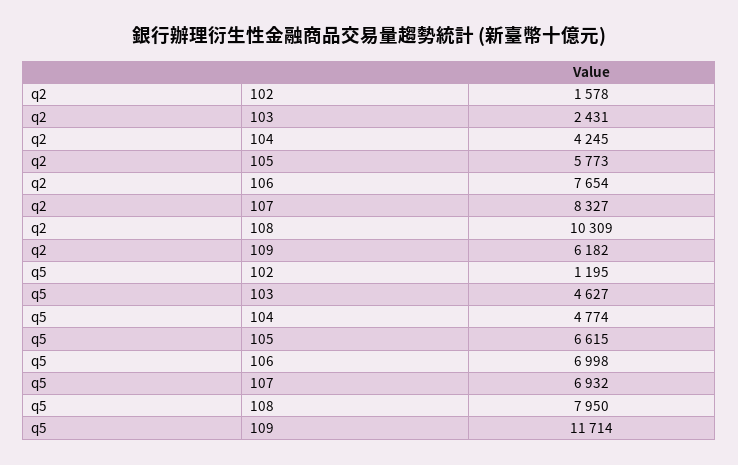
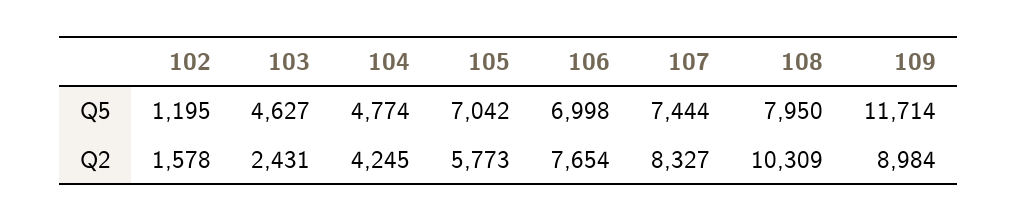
  {
    "q2": {
      "102": 1578,
      "103": 2431,
      "104": 4245,
      "105": 5773,
      "106": 7654,
      "107": 8327,
      "108": 10309,
-     "109": 6182
+     "109": 8984
    },
    "q5": {
      "102": 1195,
      "103": 4627,
      "104": 4774,
-     "105": 6615,
+     "105": 7042,
      "106": 6998,
-     "107": 6932,
+     "107": 7444,
      "108": 7950,
      "109": 11714
    }
  }

